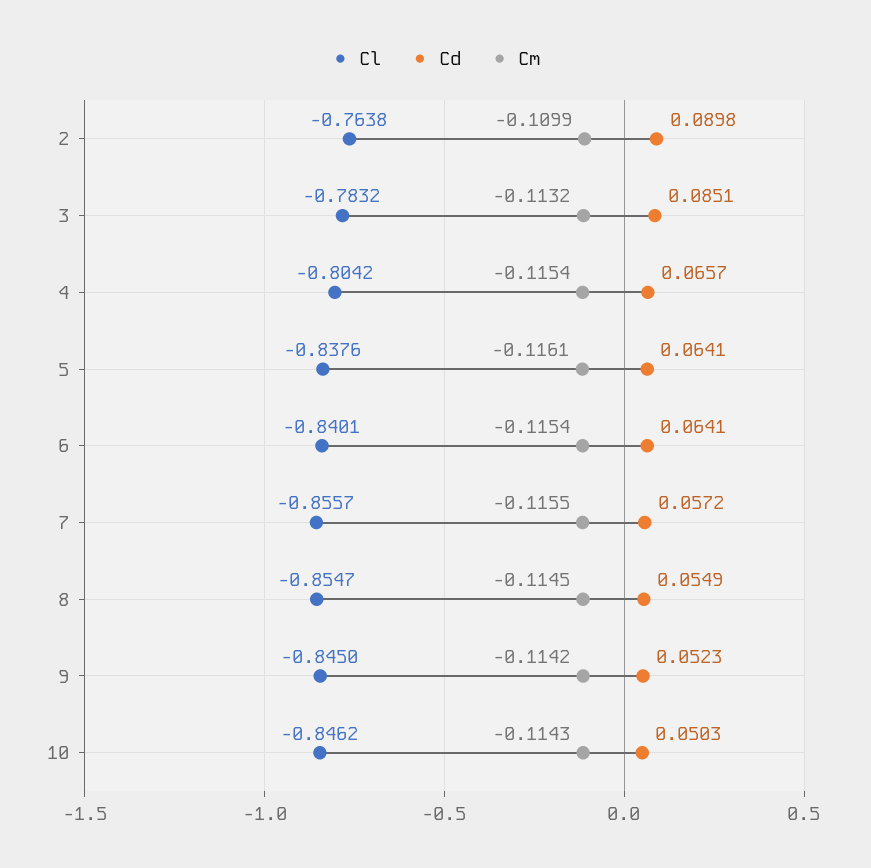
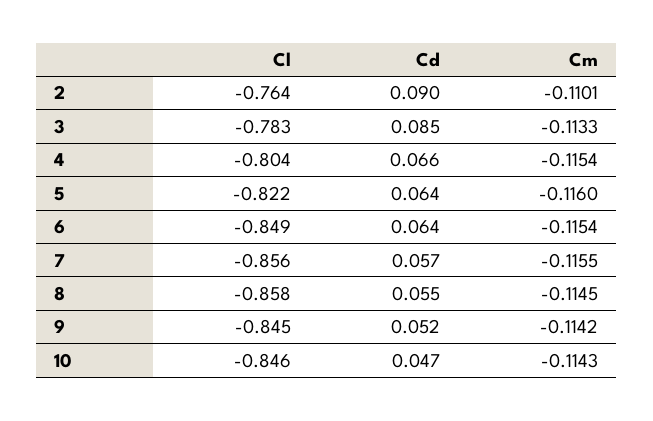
  {
    "Cl": {
      "2": -0.7638,
      "3": -0.7832,
      "4": -0.8042,
-     "5": -0.8376,
+     "5": -0.822,
-     "6": -0.8401,
+     "6": -0.849,
      "7": -0.8557,
-     "8": -0.8547,
+     "8": -0.858,
      "9": -0.845,
      "10": -0.8462
    },
    "Cd": {
      "2": 0.0898,
      "3": 0.0851,
      "4": 0.0657,
      "5": 0.0641,
      "6": 0.0641,
      "7": 0.0572,
      "8": 0.0549,
      "9": 0.0523,
-     "10": 0.0503
+     "10": 0.047
    },
    "Cm": {
-     "2": -0.1099,
+     "2": -0.1101,
-     "3": -0.1132,
+     "3": -0.1133,
      "4": -0.1154,
-     "5": -0.1161,
+     "5": -0.116,
      "6": -0.1154,
      "7": -0.1155,
      "8": -0.1145,
      "9": -0.1142,
      "10": -0.1143
    }
  }

